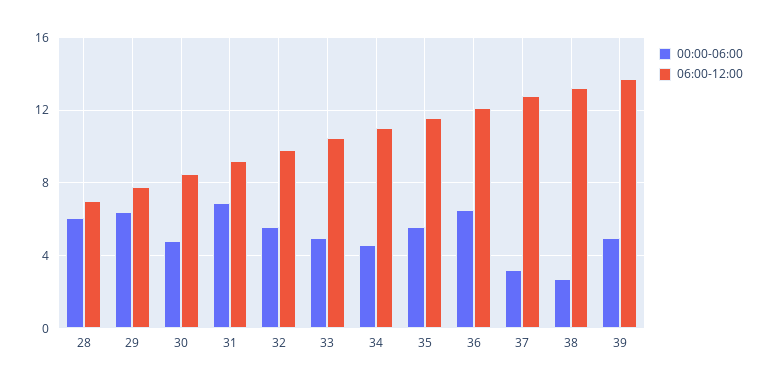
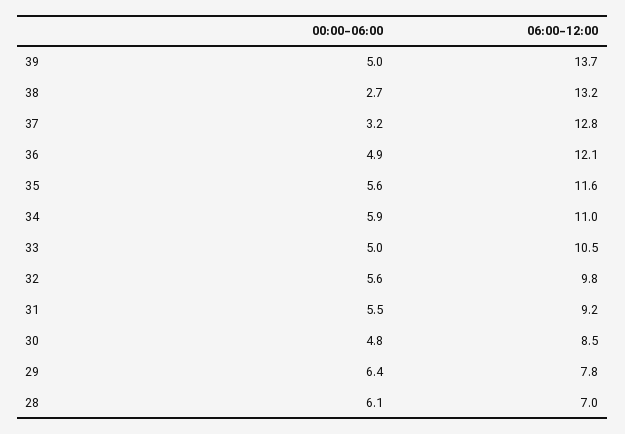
  {
    "00:00-06:00": {
      "28": 6.1,
      "29": 6.4,
      "30": 4.8,
-     "31": 7,
+     "31": 5.5,
      "32": 5.6,
      "33": 5,
-     "34": 4.5,
+     "34": 5.9,
      "35": 5.6,
-     "36": 6.5,
+     "36": 4.9,
      "37": 3.2,
      "38": 2.7,
      "39": 5
    },
    "06:00-12:00": {
      "28": 7,
      "29": 7.8,
      "30": 8.5,
      "31": 9.2,
      "32": 9.8,
      "33": 10.5,
      "34": 11,
      "35": 11.6,
      "36": 12.1,
      "37": 12.8,
      "38": 13.2,
      "39": 13.7
    }
  }

